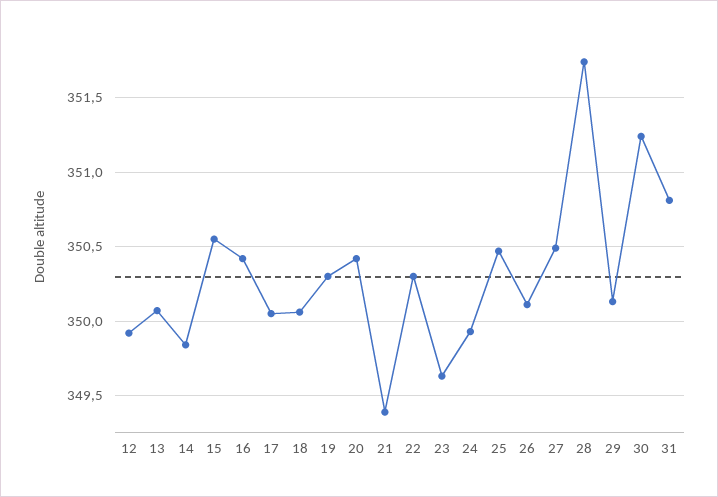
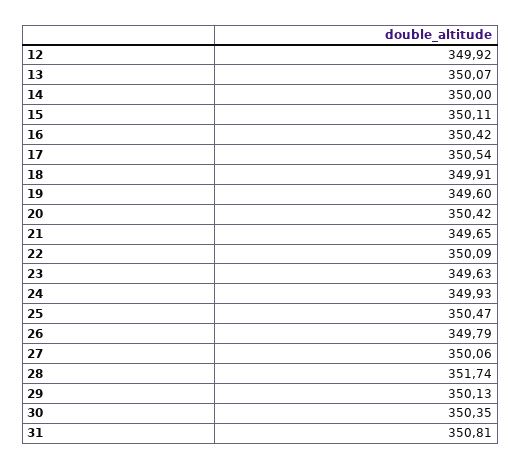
  {
    "12": 349.92,
    "13": 350.07,
-   "14": 349.85,
+   "14": 350,
-   "15": 350.55,
+   "15": 350.11,
    "16": 350.42,
-   "17": 350.05,
+   "17": 350.54,
-   "18": 350.05,
+   "18": 349.91,
-   "19": 350.3,
+   "19": 349.6,
    "20": 350.42,
-   "21": 349.4,
+   "21": 349.65,
-   "22": 350.3,
+   "22": 350.09,
    "23": 349.63,
    "24": 349.93,
    "25": 350.47,
-   "26": 350.1,
+   "26": 349.79,
-   "27": 350.5,
+   "27": 350.06,
    "28": 351.74,
    "29": 350.13,
-   "30": 351.25,
+   "30": 350.35,
    "31": 350.81
  }

